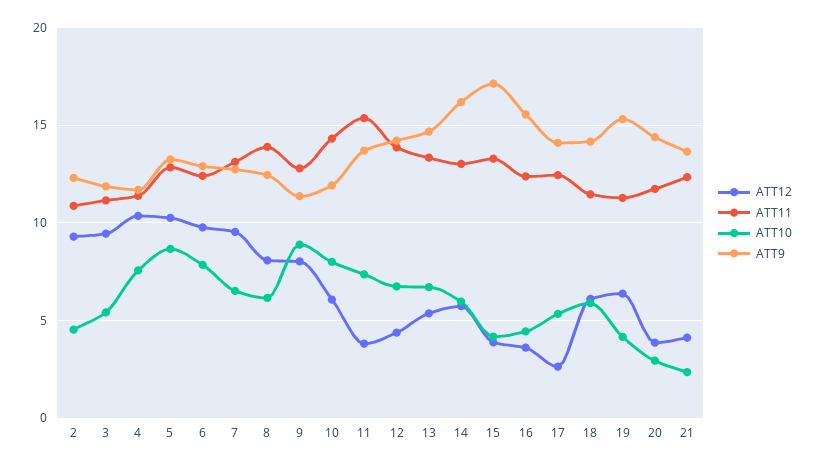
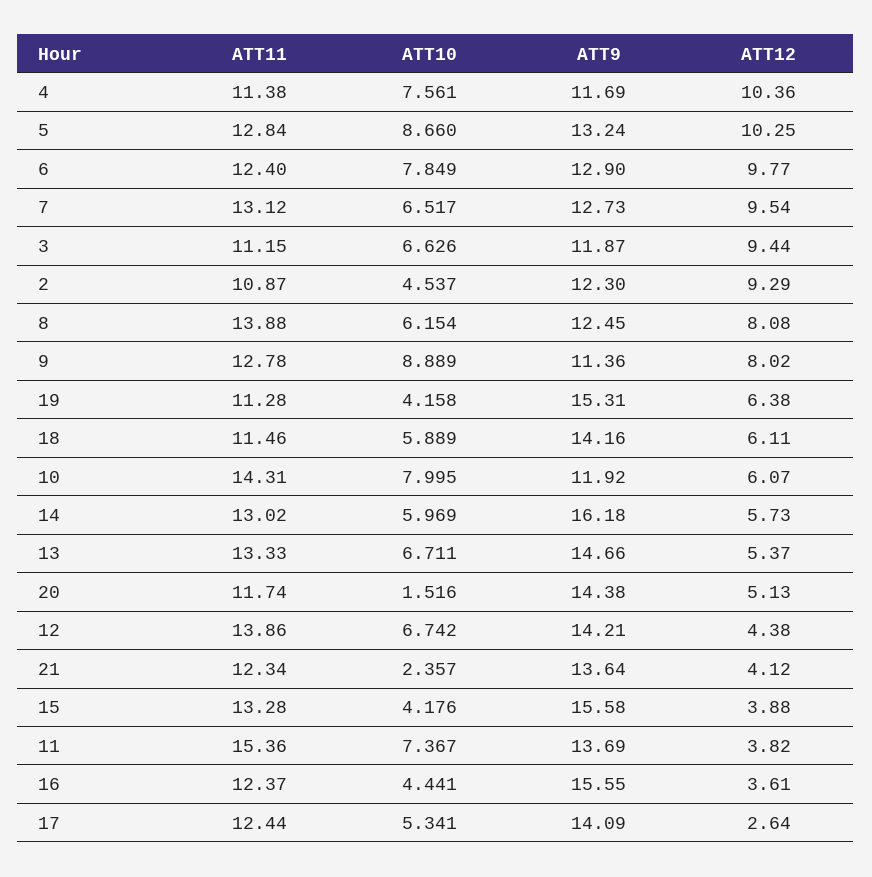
  {
    "ATT12": {
      "2": 9.29,
      "3": 9.44,
      "4": 10.36,
      "5": 10.25,
      "6": 9.77,
      "7": 9.54,
      "8": 8.08,
      "9": 8.02,
      "10": 6.07,
      "11": 3.82,
      "12": 4.38,
      "13": 5.37,
      "14": 5.73,
      "15": 3.88,
      "16": 3.61,
      "17": 2.64,
      "18": 6.11,
      "19": 6.38,
-     "20": 4,
+     "20": 5.13,
      "21": 4.12
    },
    "ATT11": {
      "2": 10.87,
      "3": 11.15,
      "4": 11.38,
      "5": 12.84,
      "6": 12.4,
      "7": 13.12,
      "8": 13.88,
      "9": 12.78,
      "10": 14.31,
      "11": 15.36,
      "12": 13.86,
      "13": 13.33,
      "14": 13.02,
      "15": 13.28,
      "16": 12.37,
      "17": 12.44,
      "18": 11.46,
      "19": 11.28,
      "20": 11.74,
      "21": 12.34
    },
    "ATT10": {
      "2": 4.537,
-     "3": 5.5,
+     "3": 6.626,
      "4": 7.561,
      "5": 8.66,
      "6": 7.849,
      "7": 6.517,
      "8": 6.154,
      "9": 8.889,
      "10": 7.995,
      "11": 7.367,
      "12": 6.742,
      "13": 6.711,
      "14": 5.969,
      "15": 4.176,
      "16": 4.441,
      "17": 5.341,
      "18": 5.889,
      "19": 4.158,
-     "20": 3,
+     "20": 1.516,
      "21": 2.357
    },
    "ATT9": {
      "2": 12.3,
      "3": 11.87,
      "4": 11.69,
      "5": 13.24,
      "6": 12.9,
      "7": 12.73,
      "8": 12.45,
      "9": 11.36,
      "10": 11.92,
      "11": 13.69,
      "12": 14.21,
      "13": 14.66,
      "14": 16.18,
-     "15": 17,
+     "15": 15.58,
      "16": 15.55,
      "17": 14.09,
      "18": 14.16,
      "19": 15.31,
      "20": 14.38,
      "21": 13.64
    }
  }

